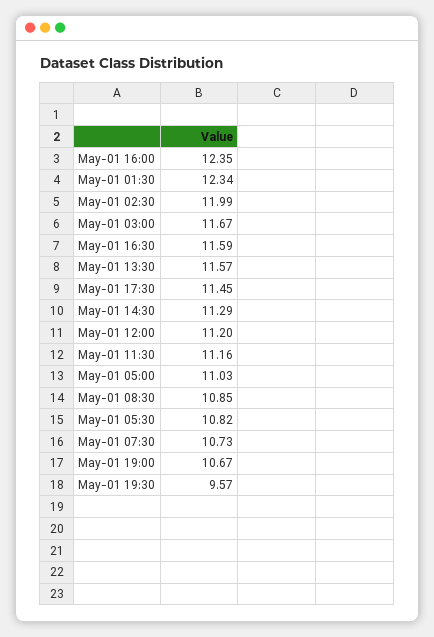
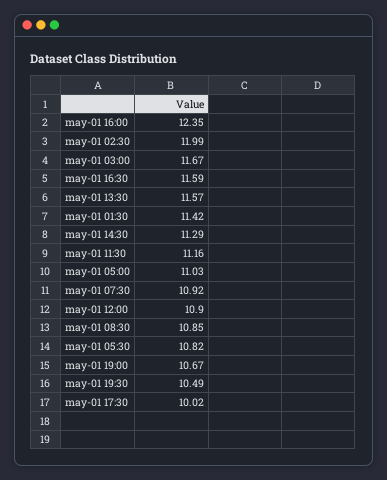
  {
    "May-01 16:00": 12.35,
-   "May-01 01:30": 12.34,
+   "May-01 01:30": 11.42,
    "May-01 02:30": 11.99,
    "May-01 03:00": 11.67,
    "May-01 16:30": 11.59,
    "May-01 13:30": 11.57,
-   "May-01 17:30": 11.45,
+   "May-01 17:30": 10.02,
    "May-01 14:30": 11.29,
-   "May-01 12:00": 11.2,
+   "May-01 12:00": 10.9,
    "May-01 11:30": 11.16,
    "May-01 05:00": 11.03,
    "May-01 08:30": 10.85,
    "May-01 05:30": 10.82,
-   "May-01 07:30": 10.73,
+   "May-01 07:30": 10.92,
    "May-01 19:00": 10.67,
-   "May-01 19:30": 9.57
+   "May-01 19:30": 10.49
  }

